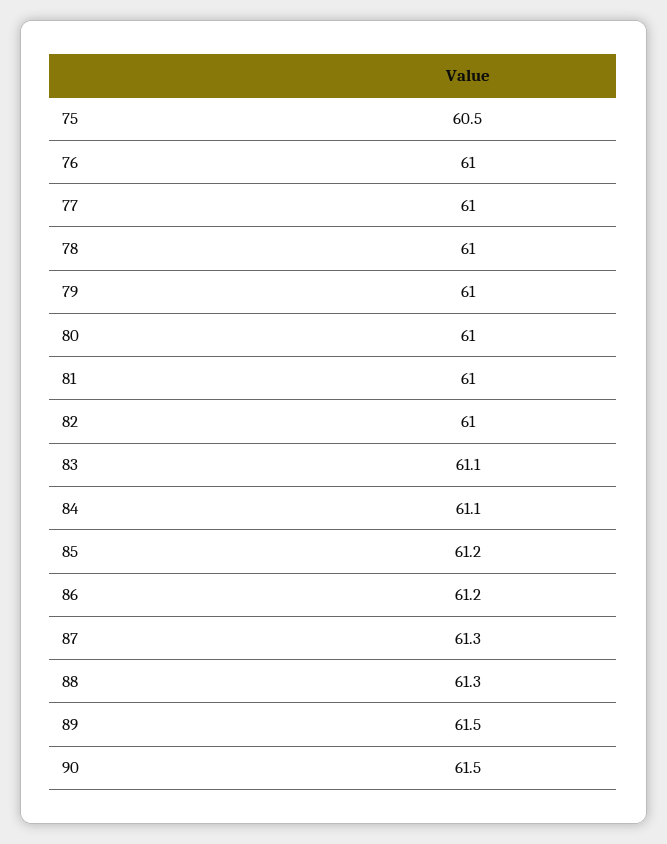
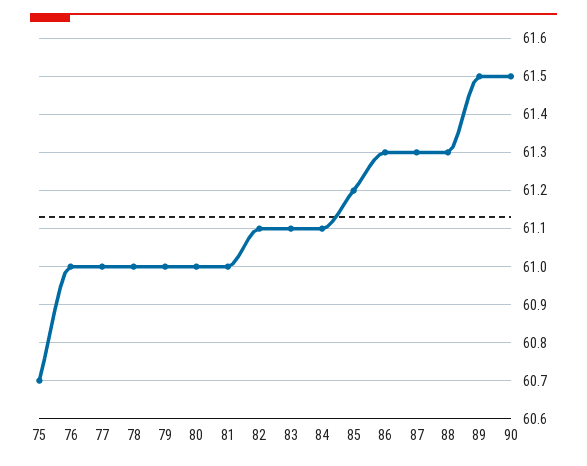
  {
-   "75": 60.5,
+   "75": 60.7,
    "76": 61,
    "77": 61,
    "78": 61,
    "79": 61,
    "80": 61,
    "81": 61,
-   "82": 61,
+   "82": 61.1,
    "83": 61.1,
    "84": 61.1,
    "85": 61.2,
-   "86": 61.2,
+   "86": 61.3,
    "87": 61.3,
    "88": 61.3,
    "89": 61.5,
    "90": 61.5
  }

